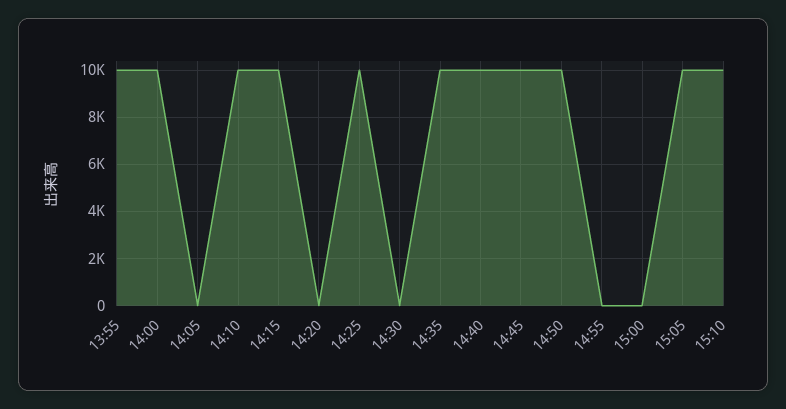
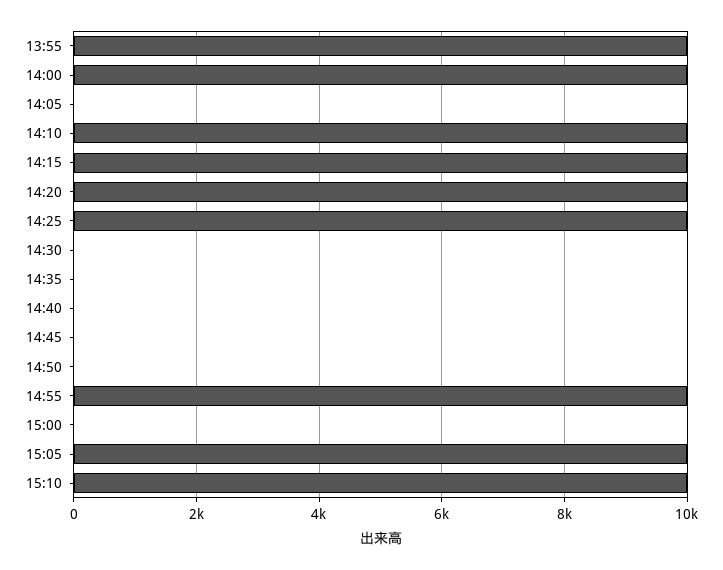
  {
    "13:55": 10000,
    "14:00": 10000,
    "14:05": 0,
    "14:10": 10000,
    "14:15": 10000,
-   "14:20": 0,
+   "14:20": 10000,
    "14:25": 10000,
    "14:30": 0,
-   "14:35": 10000,
+   "14:35": 0,
-   "14:40": 10000,
+   "14:40": 0,
-   "14:45": 10000,
+   "14:45": 0,
-   "14:50": 10000,
+   "14:50": 0,
-   "14:55": 0,
+   "14:55": 10000,
    "15:00": 0,
    "15:05": 10000,
    "15:10": 10000
  }

